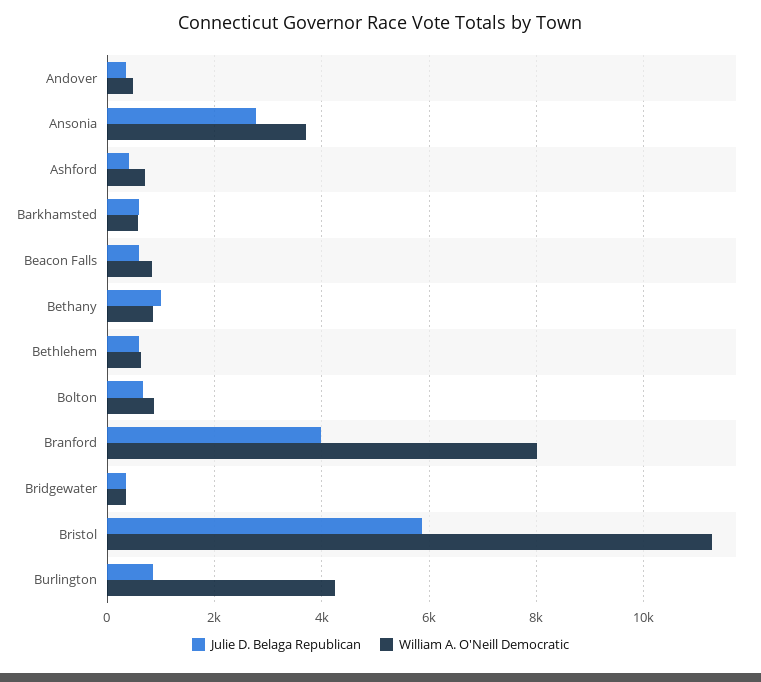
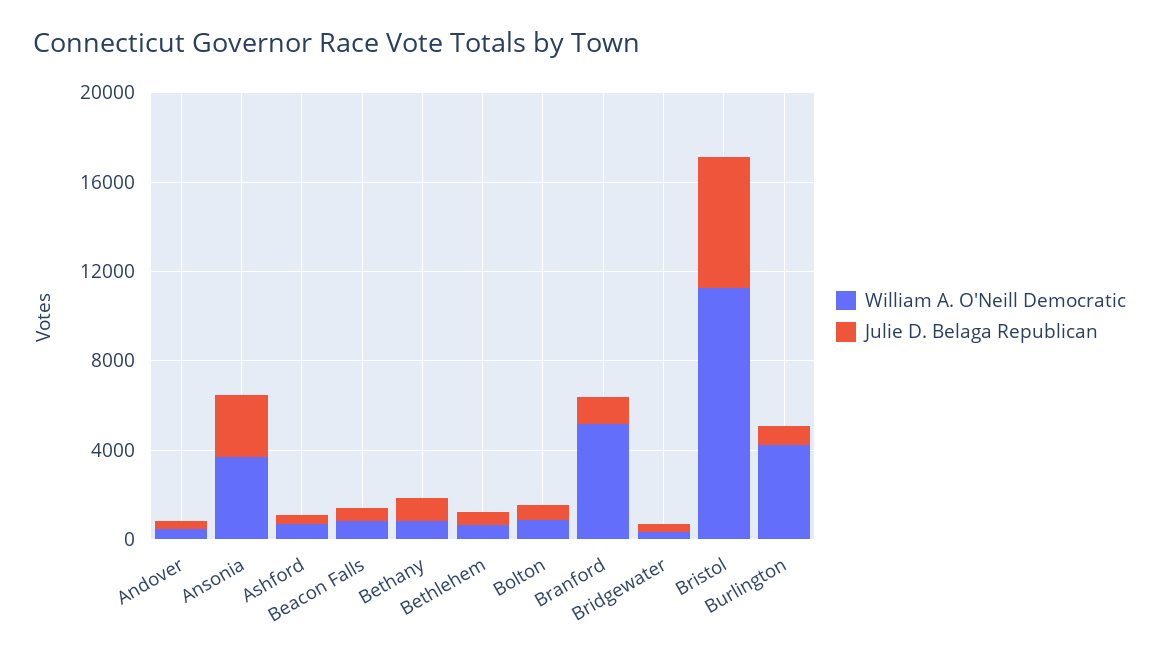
  {
    "Julie D. Belaga Republican": {
      "Andover": 400,
      "Ansonia": 2800,
      "Ashford": 400,
-     "Barkhamsted": 600,
      "Beacon Falls": 600,
      "Bethany": 1000,
      "Bethlehem": 600,
      "Bolton": 600,
-     "Branford": 4000,
+     "Branford": 1000,
      "Bridgewater": 400,
      "Bristol": 5800,
      "Burlington": 800
    },
    "William A. O'Neill Democratic": {
      "Andover": 400,
      "Ansonia": 3800,
      "Ashford": 800,
-     "Barkhamsted": 600,
      "Beacon Falls": 800,
      "Bethany": 800,
      "Bethlehem": 600,
      "Bolton": 800,
-     "Branford": 8000,
+     "Branford": 5000,
      "Bridgewater": 400,
      "Bristol": 11200,
      "Burlington": 4200
    }
  }

